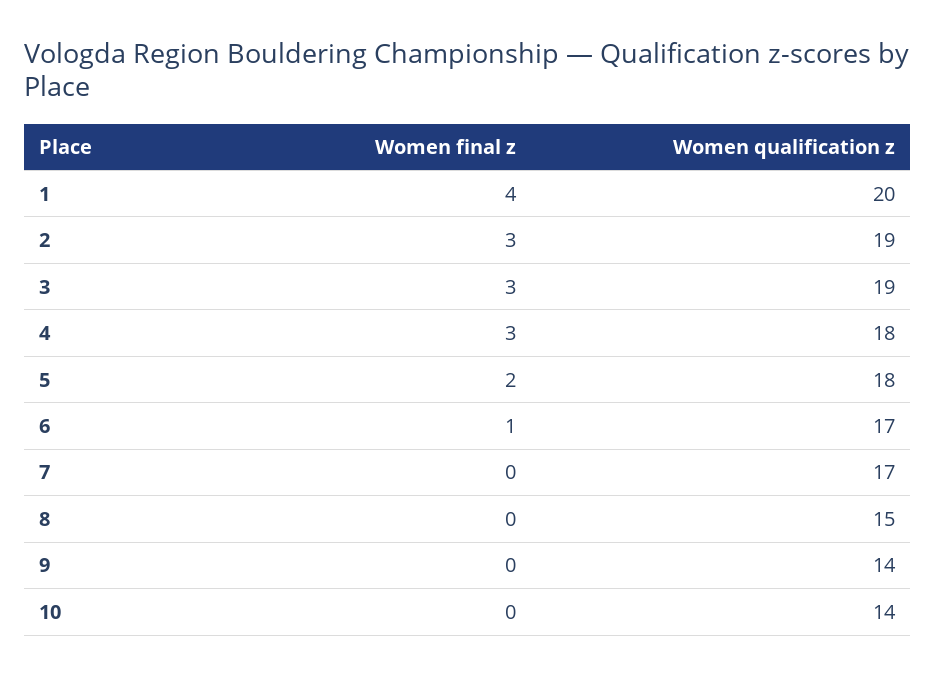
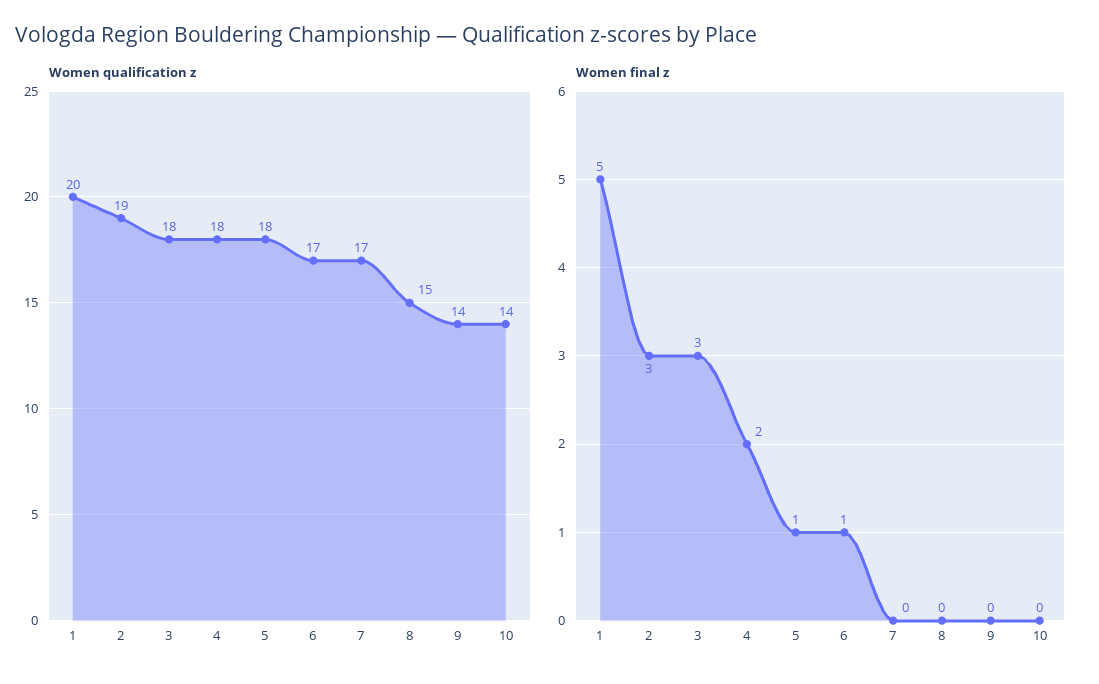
  {
    "Women final z": {
-     "1": 4,
+     "1": 5,
      "2": 3,
      "3": 3,
-     "4": 3,
+     "4": 2,
-     "5": 2,
+     "5": 1,
      "6": 1,
      "7": 0,
      "8": 0,
      "9": 0,
      "10": 0
    },
    "Women qualification z": {
      "1": 20,
      "2": 19,
-     "3": 19,
+     "3": 18,
      "4": 18,
      "5": 18,
      "6": 17,
      "7": 17,
      "8": 15,
      "9": 14,
      "10": 14
    }
  }

